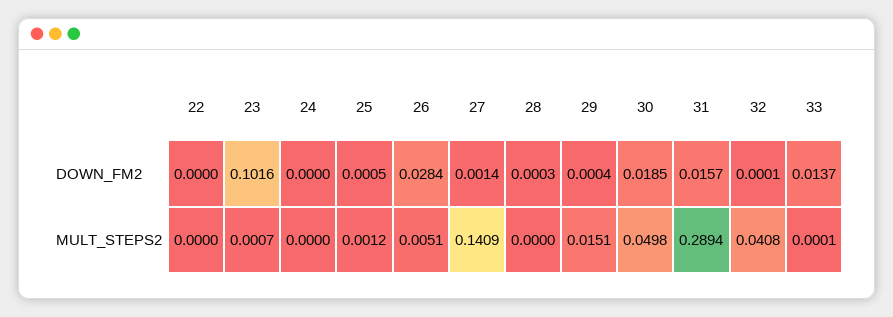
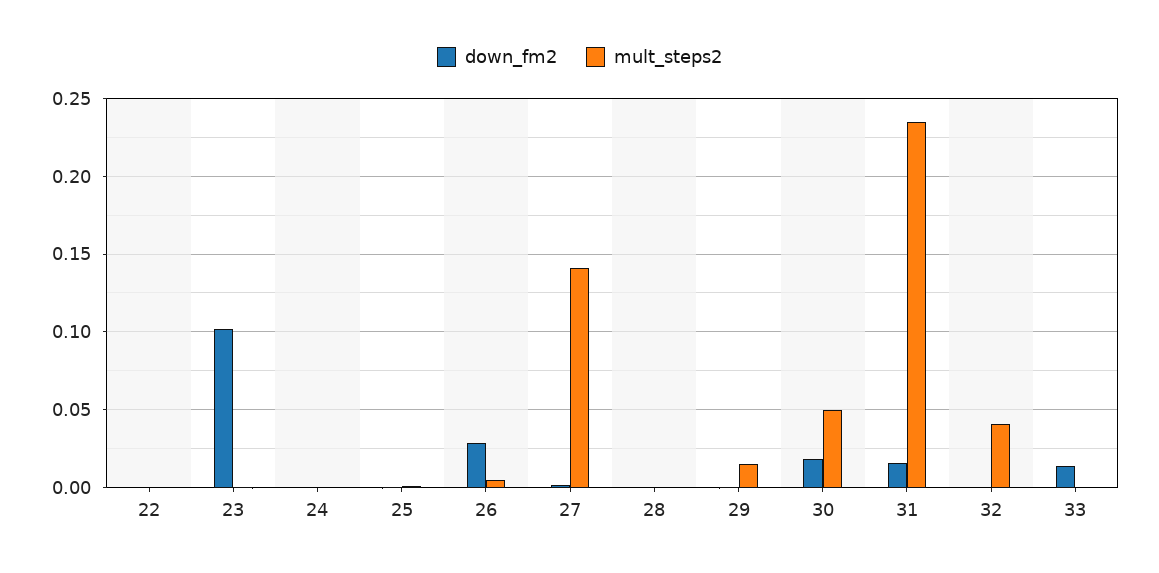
  {
    "DOWN_FM2": {
      "22": 0,
      "23": 0.1016,
      "24": 0,
      "25": 0.0005,
      "26": 0.0284,
      "27": 0.0014,
      "28": 0.0003,
      "29": 0.0004,
      "30": 0.0185,
      "31": 0.0157,
      "32": 0.0001,
      "33": 0.0137
    },
    "MULT_STEPS2": {
      "22": 0,
      "23": 0.0007,
      "24": 0,
      "25": 0.0012,
      "26": 0.0051,
      "27": 0.1409,
      "28": 0,
      "29": 0.0151,
      "30": 0.0498,
-     "31": 0.2894,
+     "31": 0.235,
      "32": 0.0408,
      "33": 0.0001
    }
  }

